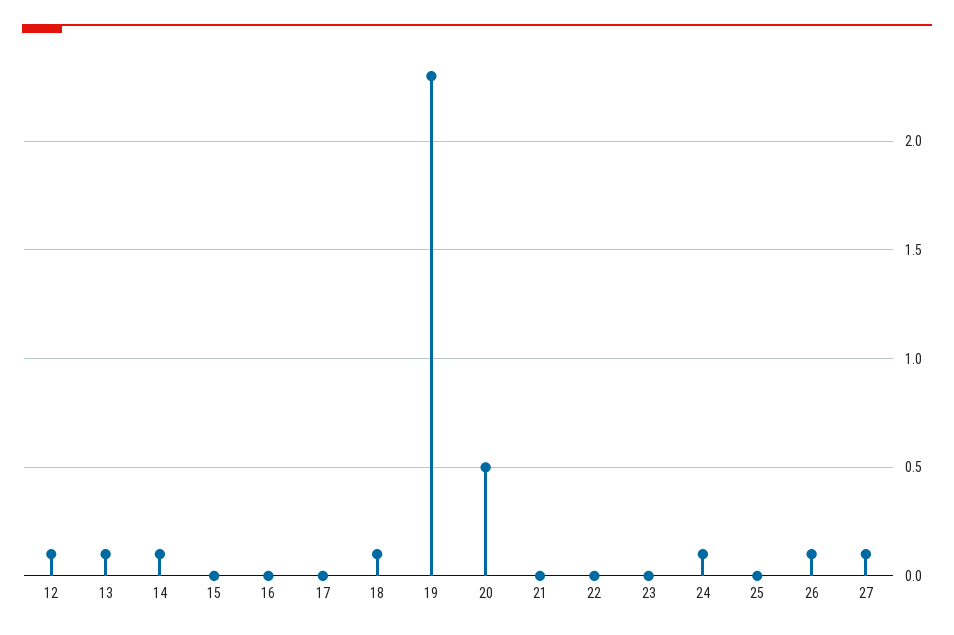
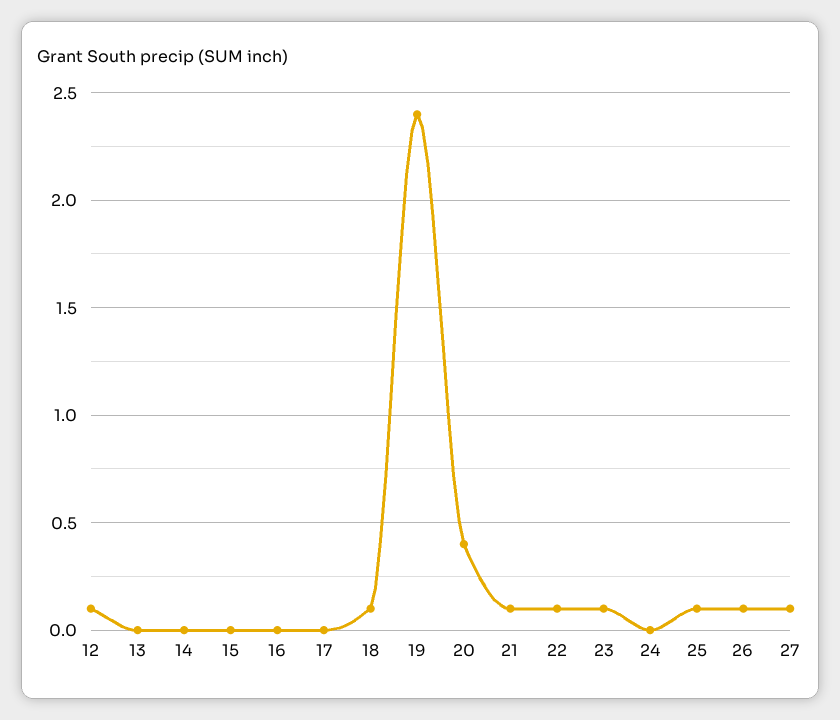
  {
    "12": 0.1,
-   "13": 0.1,
+   "13": 0,
-   "14": 0.1,
+   "14": 0,
    "15": 0,
    "16": 0,
    "17": 0,
    "18": 0.1,
-   "19": 2.3,
+   "19": 2.4,
-   "20": 0.5,
+   "20": 0.4,
-   "21": 0,
+   "21": 0.1,
-   "22": 0,
+   "22": 0.1,
-   "23": 0,
+   "23": 0.1,
-   "24": 0.1,
+   "24": 0,
-   "25": 0,
+   "25": 0.1,
    "26": 0.1,
    "27": 0.1
  }

